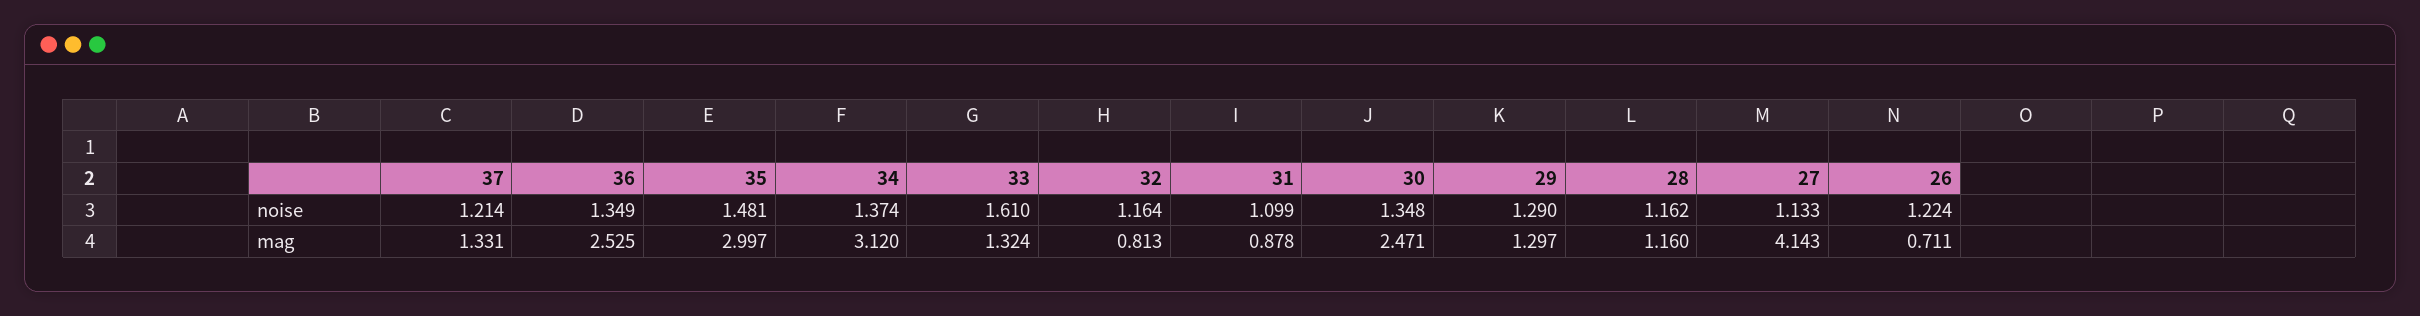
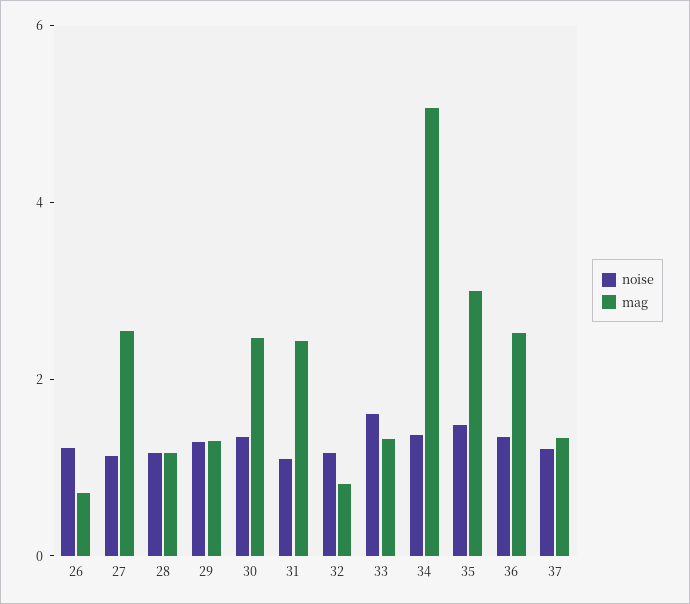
  {
    "noise": {
      "37": 1.214,
      "36": 1.349,
      "35": 1.481,
      "34": 1.374,
      "33": 1.61,
      "32": 1.164,
      "31": 1.099,
      "30": 1.348,
      "29": 1.29,
      "28": 1.162,
      "27": 1.133,
      "26": 1.224
    },
    "mag": {
      "37": 1.331,
      "36": 2.525,
      "35": 2.997,
-     "34": 3.12,
+     "34": 5,
      "33": 1.324,
      "32": 0.813,
-     "31": 0.878,
+     "31": 2.5,
      "30": 2.471,
      "29": 1.297,
      "28": 1.16,
-     "27": 4.143,
+     "27": 2.5,
      "26": 0.711
    }
  }

